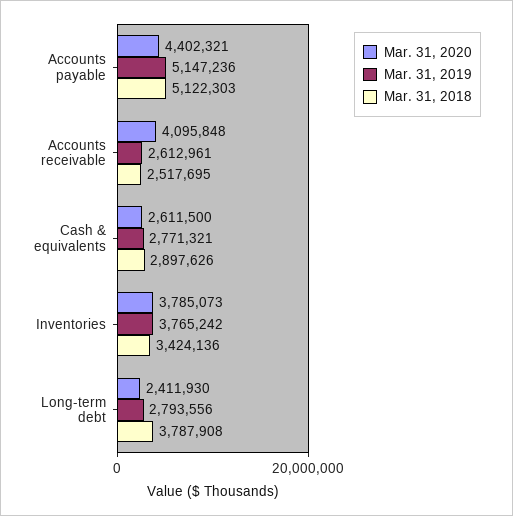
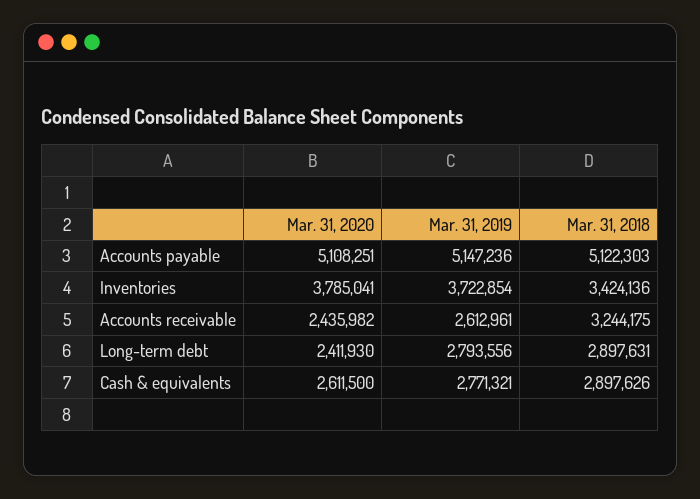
  {
    "Mar. 31, 2020": {
-     "Accounts payable": 4402321,
+     "Accounts payable": 5108251,
-     "Accounts receivable": 4095848,
+     "Accounts receivable": 2435982,
      "Cash & equivalents": 2611500,
-     "Inventories": 3785073,
+     "Inventories": 3785041,
      "Long-term debt": 2411930
    },
    "Mar. 31, 2019": {
      "Accounts payable": 5147236,
      "Accounts receivable": 2612961,
      "Cash & equivalents": 2771321,
-     "Inventories": 3765242,
+     "Inventories": 3722854,
      "Long-term debt": 2793556
    },
    "Mar. 31, 2018": {
      "Accounts payable": 5122303,
-     "Accounts receivable": 2517695,
+     "Accounts receivable": 3244175,
      "Cash & equivalents": 2897626,
      "Inventories": 3424136,
-     "Long-term debt": 3787908
+     "Long-term debt": 2897631
    }
  }

